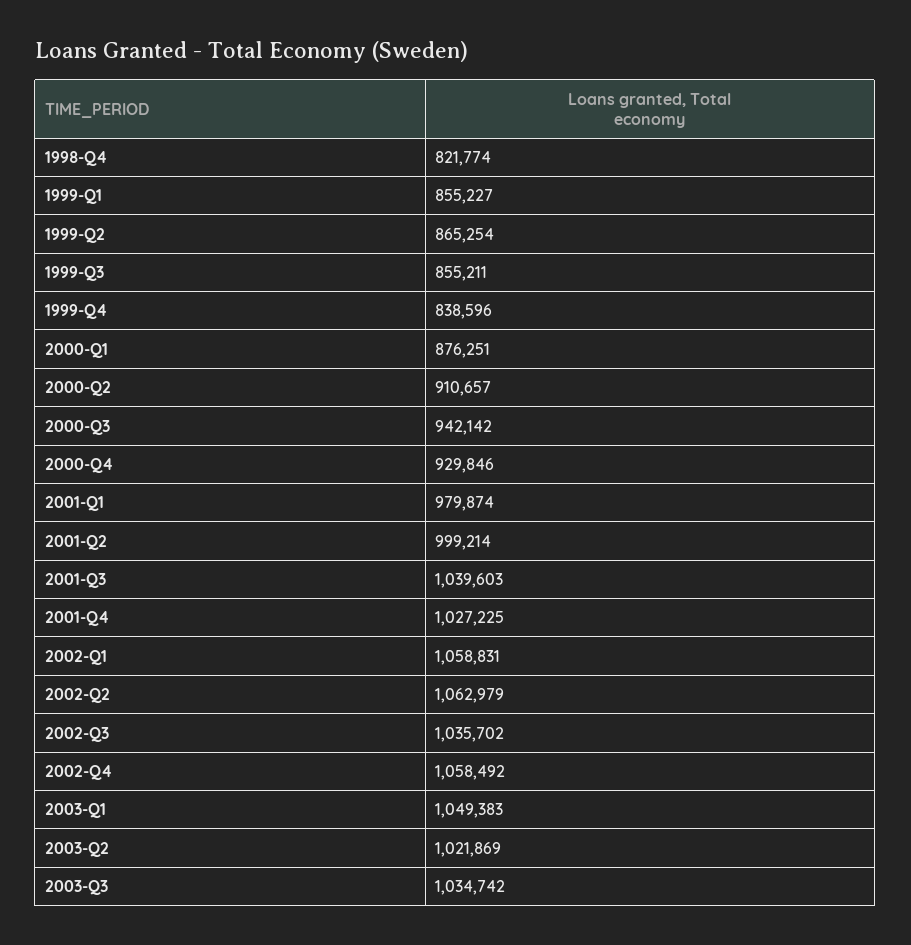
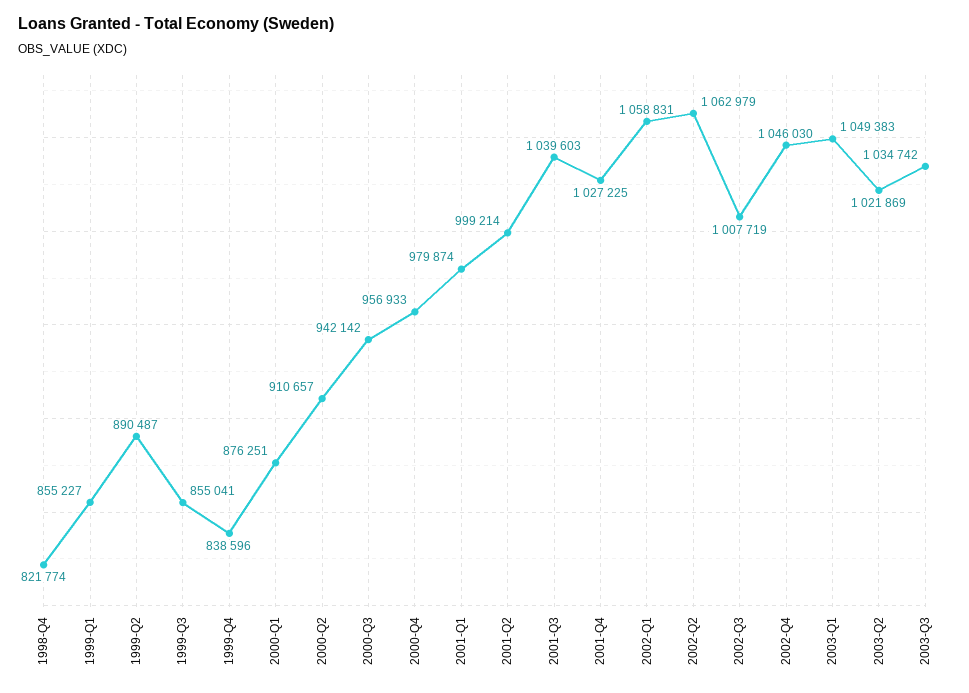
  {
    "1998-Q4": 821774,
    "1999-Q1": 855227,
-   "1999-Q2": 865254,
+   "1999-Q2": 890487,
-   "1999-Q3": 855211,
+   "1999-Q3": 855041,
    "1999-Q4": 838596,
    "2000-Q1": 876251,
    "2000-Q2": 910657,
    "2000-Q3": 942142,
-   "2000-Q4": 929846,
+   "2000-Q4": 956933,
    "2001-Q1": 979874,
    "2001-Q2": 999214,
    "2001-Q3": 1039603,
    "2001-Q4": 1027225,
    "2002-Q1": 1058831,
    "2002-Q2": 1062979,
-   "2002-Q3": 1035702,
+   "2002-Q3": 1007719,
-   "2002-Q4": 1058492,
+   "2002-Q4": 1046030,
    "2003-Q1": 1049383,
    "2003-Q2": 1021869,
    "2003-Q3": 1034742
  }

